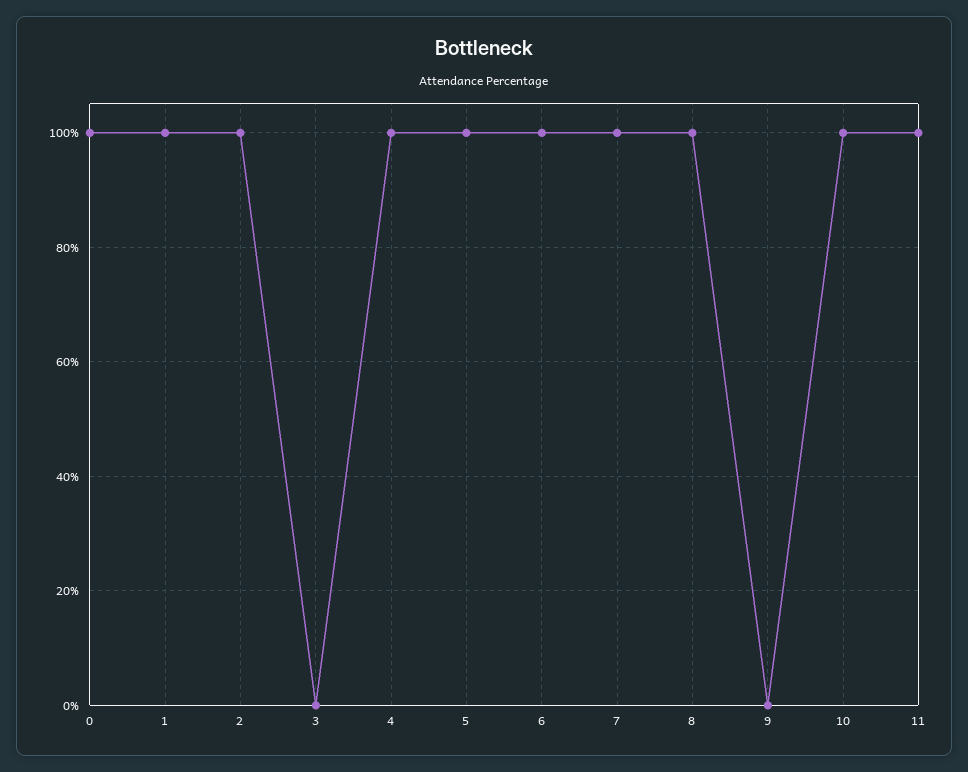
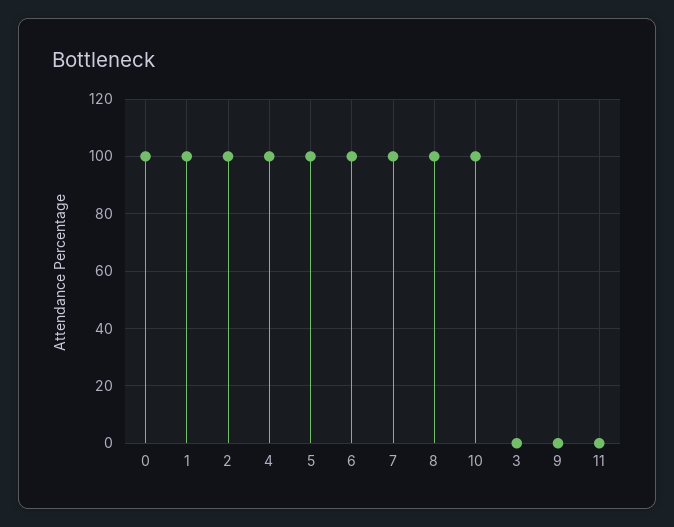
  {
    "0": 100,
    "1": 100,
    "2": 100,
    "3": 0,
    "4": 100,
    "5": 100,
    "6": 100,
    "7": 100,
    "8": 100,
    "9": 0,
    "10": 100,
-   "11": 100
+   "11": 0
  }

